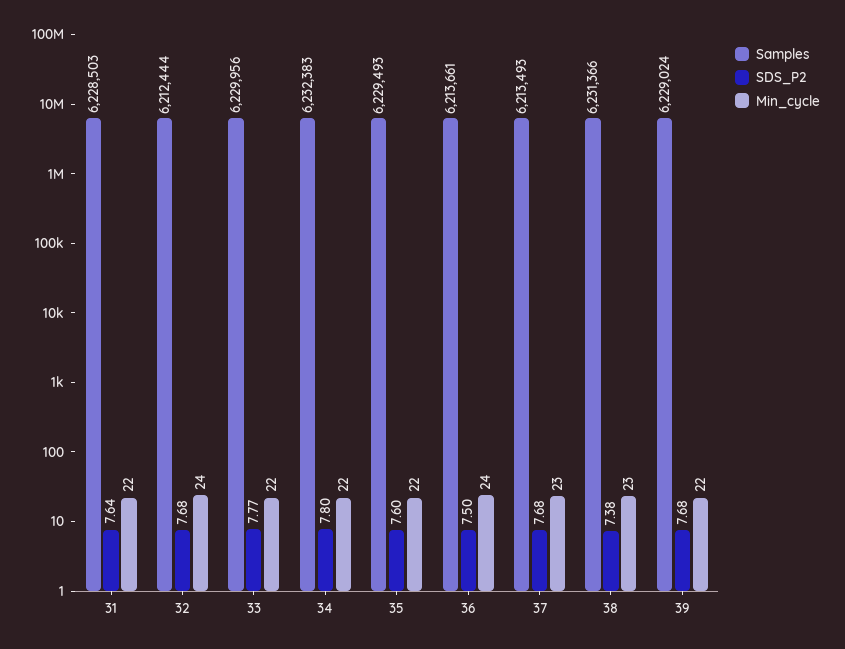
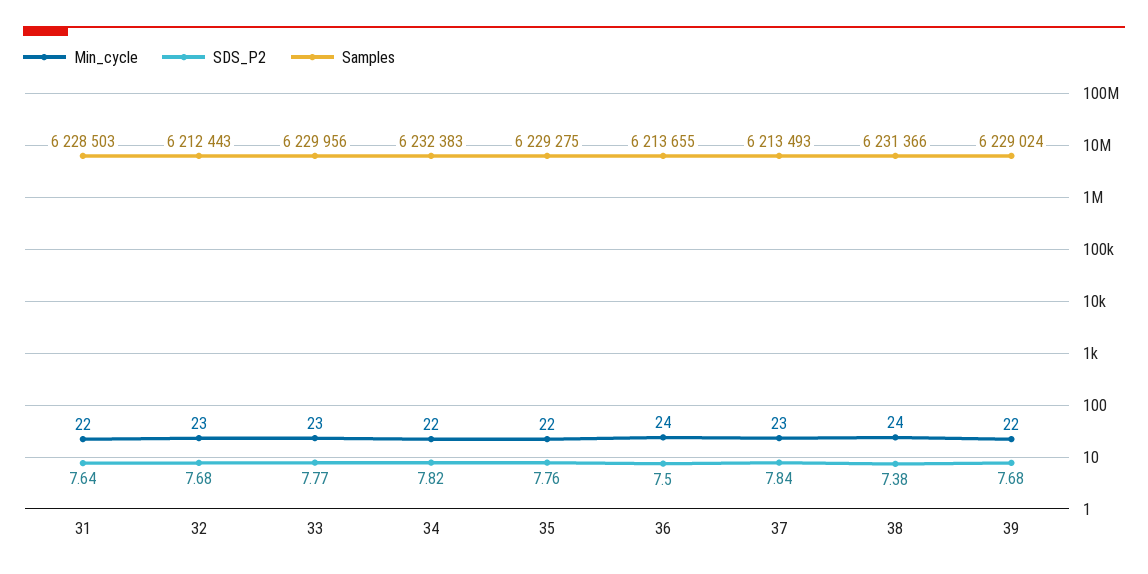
  {
    "Samples": {
      "31": 6228503,
-     "32": 6212444,
+     "32": 6212443,
      "33": 6229956,
      "34": 6232383,
-     "35": 6229493,
+     "35": 6229275,
-     "36": 6213661,
+     "36": 6213655,
      "37": 6213493,
      "38": 6231366,
      "39": 6229024
    },
    "SDS_P2": {
      "31": 7.64,
      "32": 7.68,
      "33": 7.77,
-     "34": 7.8,
+     "34": 7.82,
-     "35": 7.6,
+     "35": 7.76,
      "36": 7.5,
-     "37": 7.68,
+     "37": 7.84,
      "38": 7.38,
      "39": 7.68
    },
    "Min_cycle": {
      "31": 22,
-     "32": 24,
+     "32": 23,
-     "33": 22,
+     "33": 23,
      "34": 22,
      "35": 22,
      "36": 24,
      "37": 23,
-     "38": 23,
+     "38": 24,
      "39": 22
    }
  }

